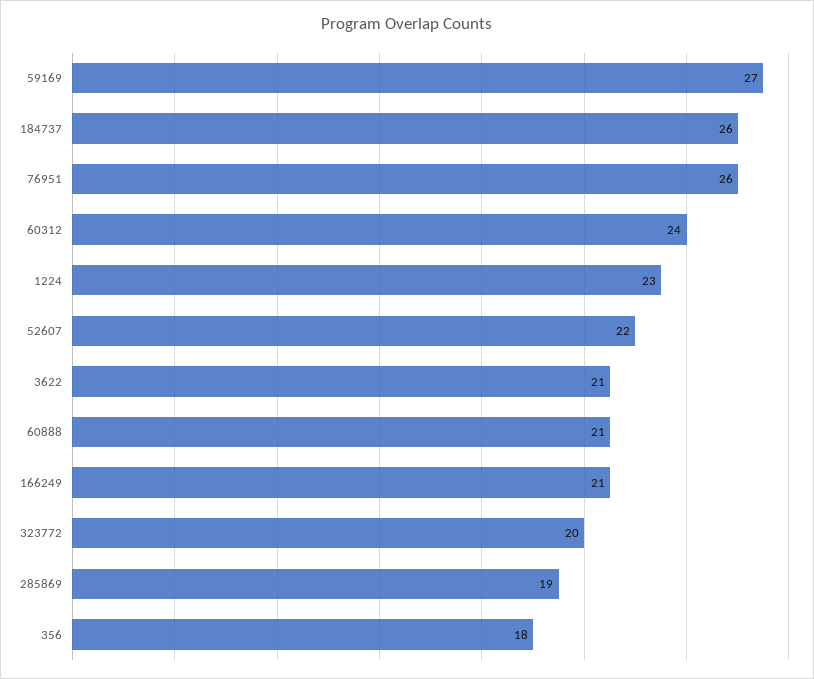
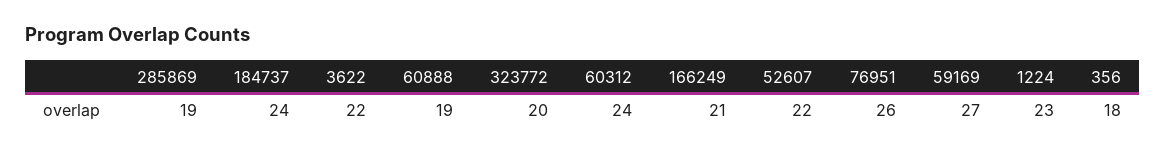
  {
    "59169": 27,
-   "184737": 26,
+   "184737": 24,
    "76951": 26,
    "60312": 24,
    "1224": 23,
    "52607": 22,
-   "3622": 21,
+   "3622": 22,
-   "60888": 21,
+   "60888": 19,
    "166249": 21,
    "323772": 20,
    "285869": 19,
    "356": 18
  }

